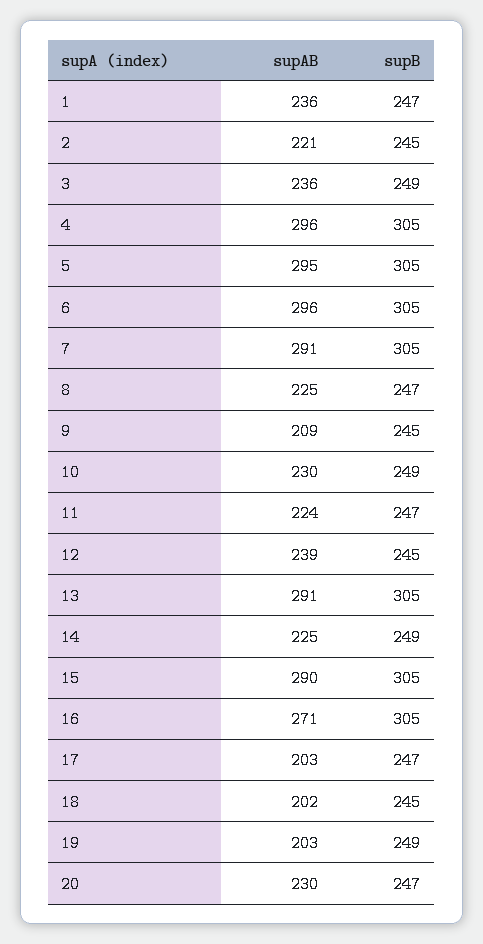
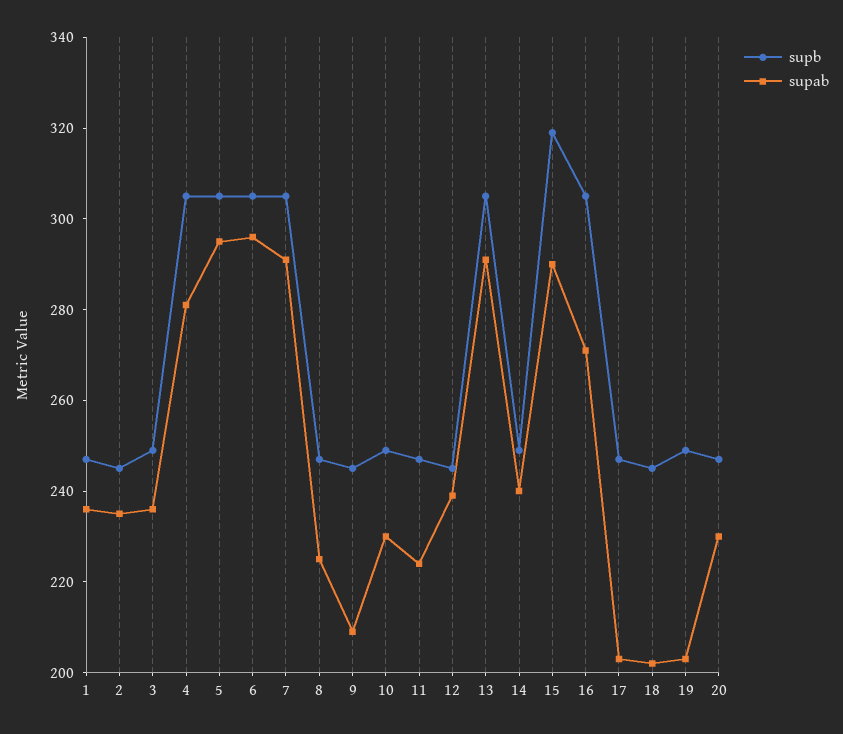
  {
    "supAB": {
      "1": 236,
-     "2": 221,
+     "2": 235,
      "3": 236,
-     "4": 296,
+     "4": 280,
      "5": 295,
      "6": 296,
      "7": 291,
      "8": 225,
      "9": 209,
      "10": 230,
      "11": 224,
      "12": 239,
      "13": 291,
-     "14": 225,
+     "14": 240,
      "15": 290,
      "16": 271,
      "17": 203,
      "18": 202,
      "19": 203,
      "20": 230
    },
    "supB": {
      "1": 247,
      "2": 245,
      "3": 249,
      "4": 305,
      "5": 305,
      "6": 305,
      "7": 305,
      "8": 247,
      "9": 245,
      "10": 249,
      "11": 247,
      "12": 245,
      "13": 305,
      "14": 249,
-     "15": 305,
+     "15": 320,
      "16": 305,
      "17": 247,
      "18": 245,
      "19": 249,
      "20": 247
    }
  }

